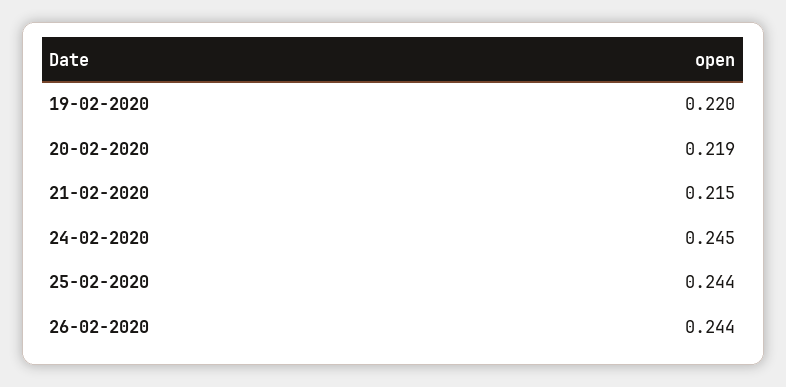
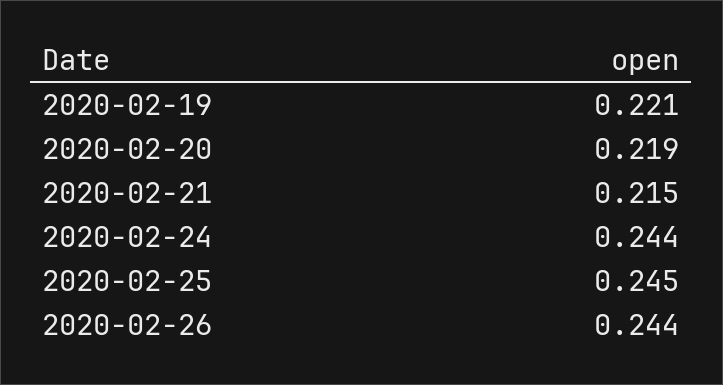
  {
-   "19-02-2020": 0.22,
+   "19-02-2020": 0.221,
    "20-02-2020": 0.219,
    "21-02-2020": 0.215,
-   "24-02-2020": 0.245,
+   "24-02-2020": 0.244,
-   "25-02-2020": 0.244,
+   "25-02-2020": 0.245,
    "26-02-2020": 0.244
  }

